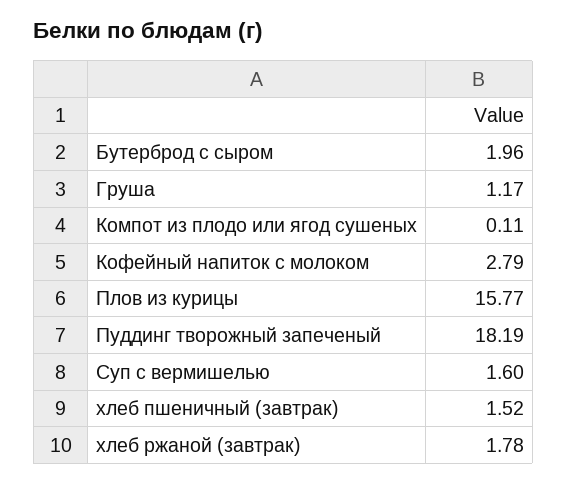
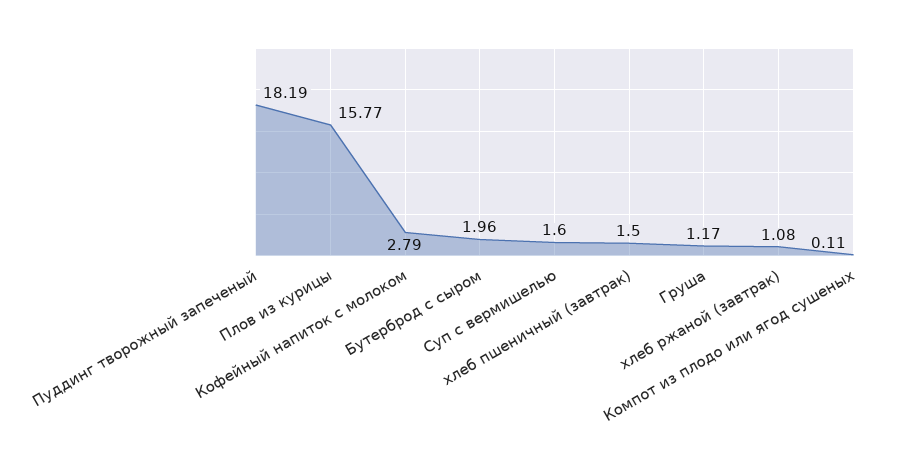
  {
    "Бутерброд с сыром": 1.96,
    "Груша": 1.17,
    "Компот из плодо или ягод сушеных": 0.11,
    "Кофейный напиток с молоком": 2.79,
    "Плов из курицы": 15.77,
    "Пуддинг творожный запеченый": 18.19,
    "Суп с вермишелью": 1.6,
-   "хлеб пшеничный (завтрак)": 1.52,
+   "хлеб пшеничный (завтрак)": 1.5,
-   "хлеб ржаной (завтрак)": 1.78
+   "хлеб ржаной (завтрак)": 1.08
  }

